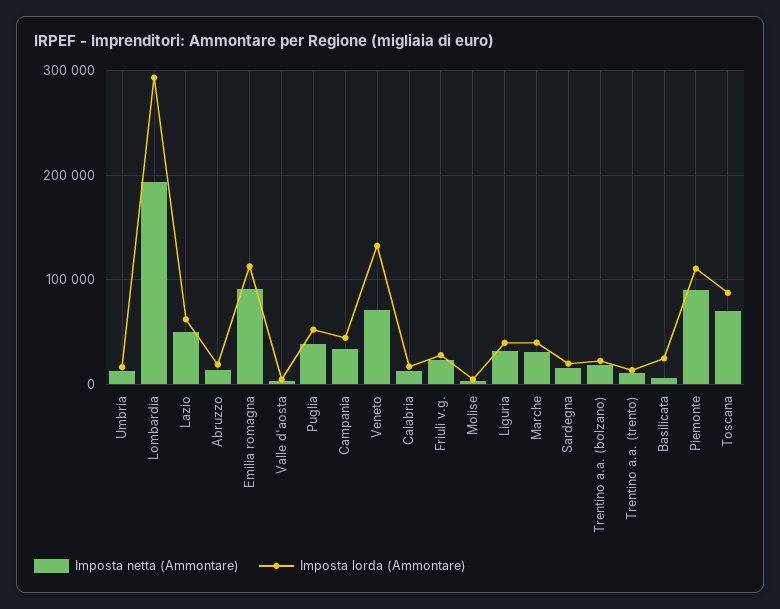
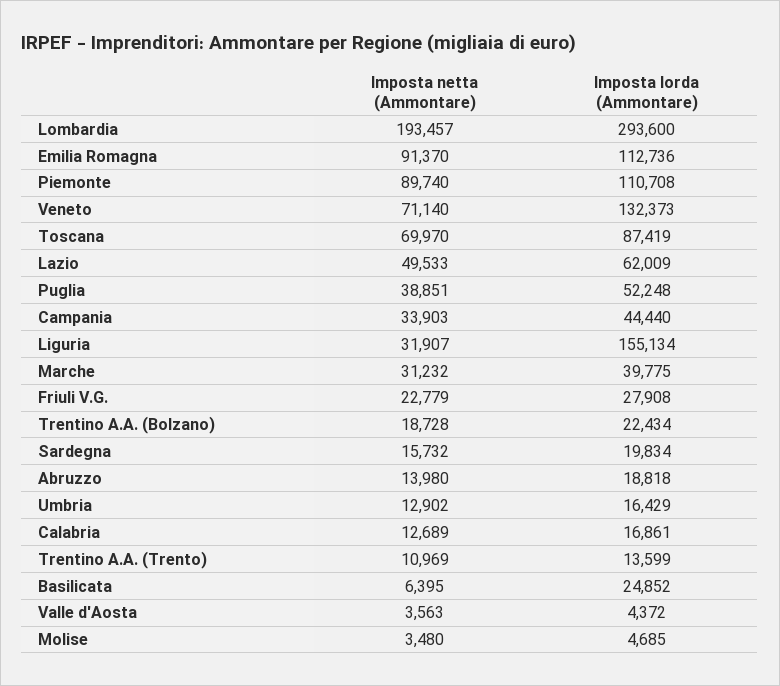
  {
    "Imposta netta (Ammontare)": {
      "Umbria": 12902,
      "Lombardia": 193457,
      "Lazio": 49533,
      "Abruzzo": 13980,
      "Emilia romagna": 91370,
      "Valle d'aosta": 3563,
      "Puglia": 38851,
      "Campania": 33903,
      "Veneto": 71140,
      "Calabria": 12689,
      "Friuli v.g.": 22779,
      "Molise": 3480,
      "Liguria": 31907,
      "Marche": 31232,
      "Sardegna": 15732,
      "Trentino a.a. (bolzano)": 18728,
      "Trentino a.a. (trento)": 10969,
      "Basilicata": 6395,
      "Piemonte": 89740,
      "Toscana": 69970
    },
    "Imposta lorda (Ammontare)": {
      "Umbria": 16429,
      "Lombardia": 293600,
      "Lazio": 62009,
      "Abruzzo": 18818,
      "Emilia romagna": 112736,
      "Valle d'aosta": 4372,
      "Puglia": 52248,
      "Campania": 44440,
      "Veneto": 132373,
      "Calabria": 16861,
      "Friuli v.g.": 27908,
      "Molise": 4685,
-     "Liguria": 40000,
+     "Liguria": 155134,
      "Marche": 39775,
      "Sardegna": 19834,
      "Trentino a.a. (bolzano)": 22434,
      "Trentino a.a. (trento)": 13599,
      "Basilicata": 24852,
      "Piemonte": 110708,
      "Toscana": 87419
    }
  }

